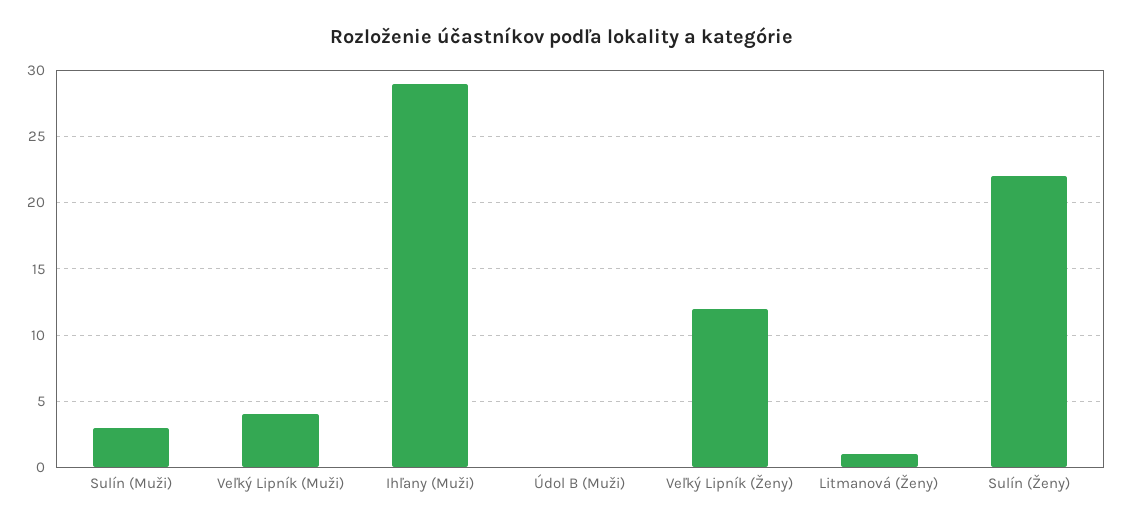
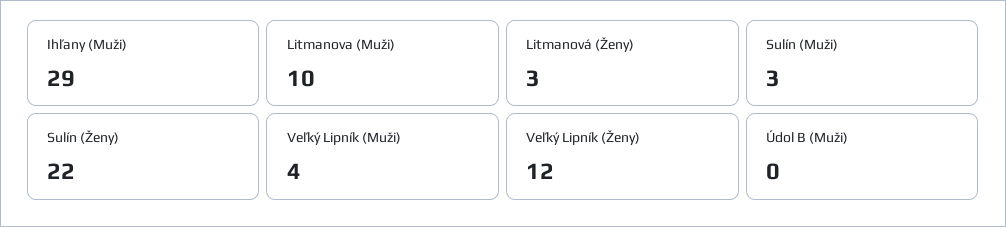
  {
    "Sulín (Muži)": 3,
    "Veľký Lipník (Muži)": 4,
    "Ihľany (Muži)": 29,
    "Údol B (Muži)": 0,
    "Veľký Lipník (Ženy)": 12,
-   "Litmanová (Ženy)": 1,
+   "Litmanová (Ženy)": 3,
-   "Sulín (Ženy)": 22
+   "Sulín (Ženy)": 22,
+   "Litmanova (Muži)": 10
  }

